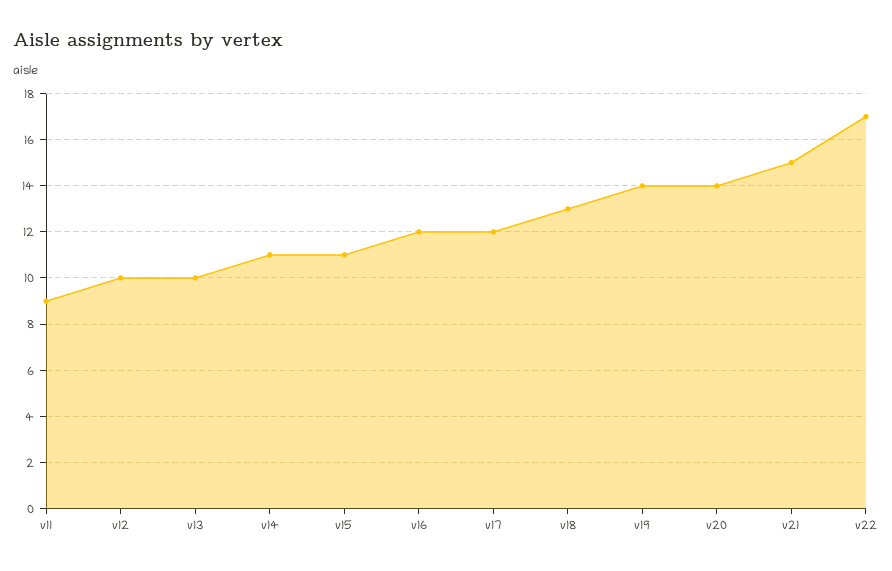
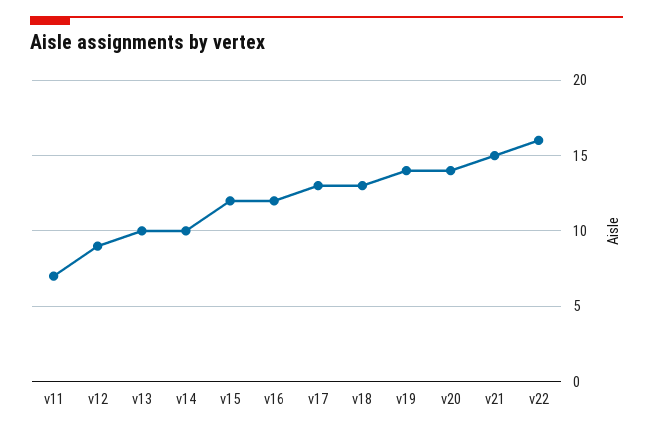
  {
-   "v11": 9,
+   "v11": 7,
-   "v12": 10,
+   "v12": 9,
    "v13": 10,
-   "v14": 11,
+   "v14": 10,
-   "v15": 11,
+   "v15": 12,
    "v16": 12,
-   "v17": 12,
+   "v17": 13,
    "v18": 13,
    "v19": 14,
    "v20": 14,
    "v21": 15,
-   "v22": 17
+   "v22": 16
  }

